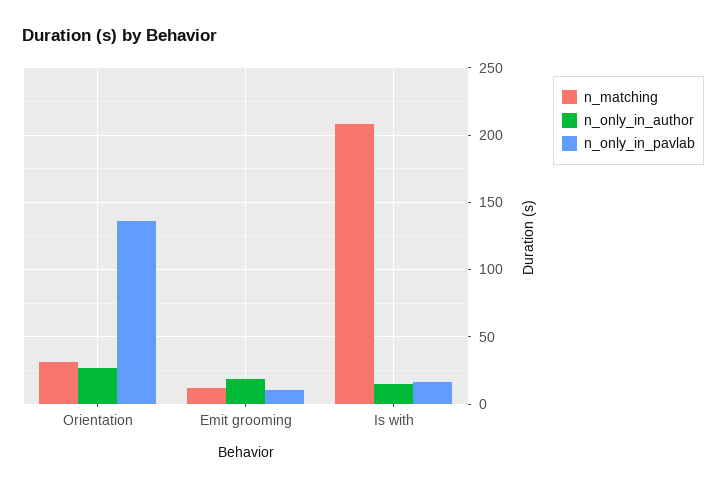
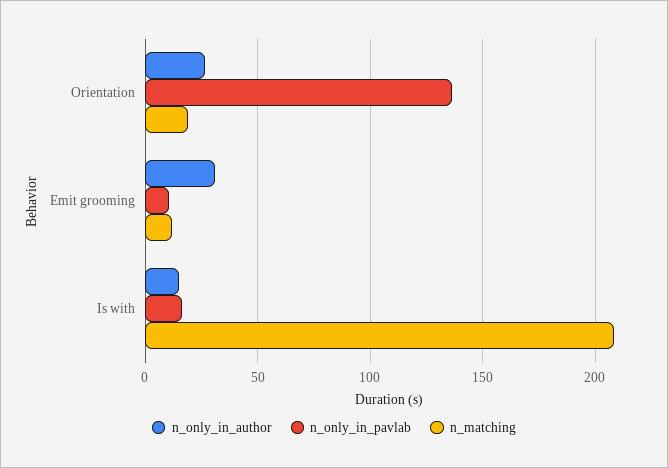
  {
    "n_matching": {
-     "Orientation": 30,
+     "Orientation": 20,
      "Emit grooming": 10,
      "Is with": 210
    },
    "n_only_in_author": {
      "Orientation": 25,
-     "Emit grooming": 20,
+     "Emit grooming": 30,
      "Is with": 15
    },
    "n_only_in_pavlab": {
      "Orientation": 135,
      "Emit grooming": 10,
      "Is with": 15
    }
  }

